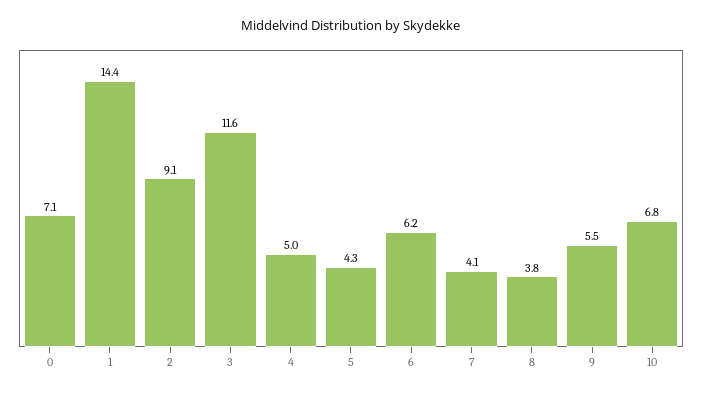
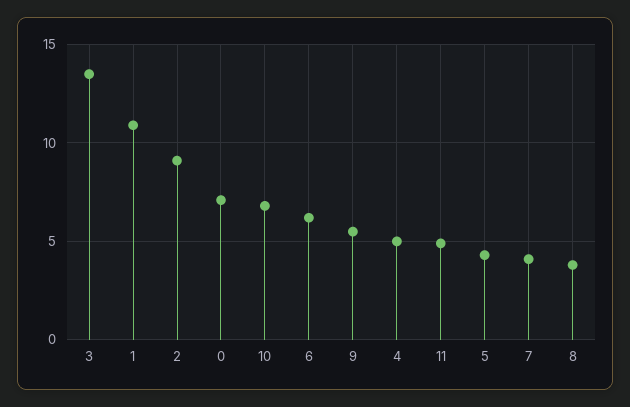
  {
    "0": 7.1,
-   "1": 14.4,
+   "1": 11,
    "2": 9.1,
-   "3": 11.6,
+   "3": 13.5,
    "4": 5,
    "5": 4.3,
    "6": 6.2,
    "7": 4.1,
    "8": 3.8,
    "9": 5.5,
-   "10": 6.8
+   "10": 6.8,
+   "11": 5
  }

